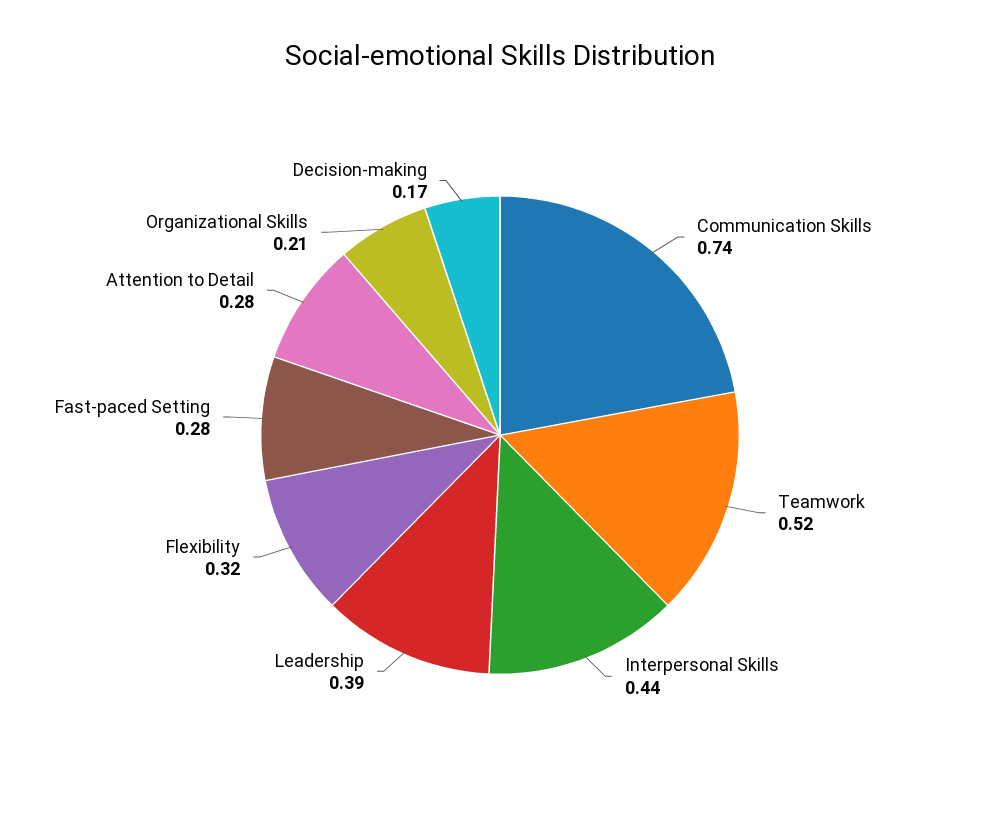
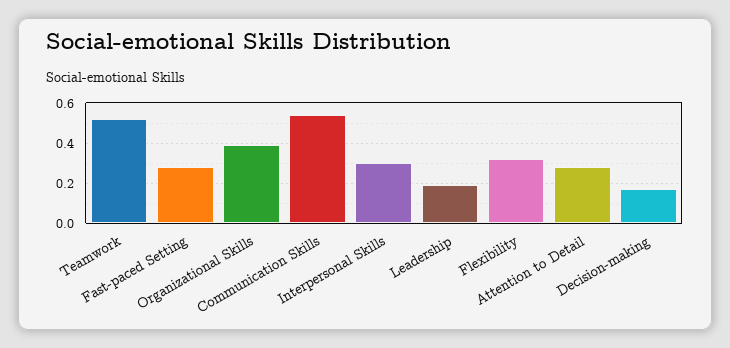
  {
-   "Communication Skills": 0.74,
+   "Communication Skills": 0.55,
    "Teamwork": 0.52,
-   "Interpersonal Skills": 0.44,
+   "Interpersonal Skills": 0.3,
-   "Leadership": 0.39,
+   "Leadership": 0.2,
    "Flexibility": 0.32,
    "Fast-paced Setting": 0.28,
    "Attention to Detail": 0.28,
-   "Organizational Skills": 0.21,
+   "Organizational Skills": 0.4,
    "Decision-making": 0.17
  }

